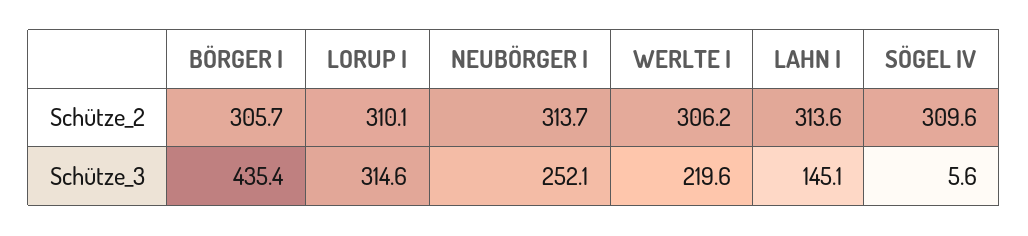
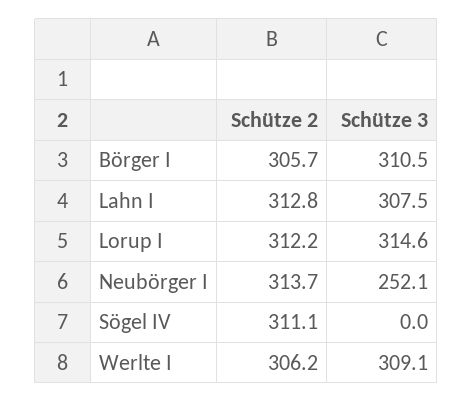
  {
    "BÖRGER I": {
      "Schütze_2": 305.7,
-     "Schütze_3": 435.4
+     "Schütze_3": 310.5
    },
    "LORUP I": {
-     "Schütze_2": 310.1,
+     "Schütze_2": 312.2,
      "Schütze_3": 314.6
    },
    "NEUBÖRGER I": {
      "Schütze_2": 313.7,
      "Schütze_3": 252.1
    },
    "WERLTE I": {
      "Schütze_2": 306.2,
-     "Schütze_3": 219.6
+     "Schütze_3": 309.1
    },
    "LAHN I": {
-     "Schütze_2": 313.6,
+     "Schütze_2": 312.8,
-     "Schütze_3": 145.1
+     "Schütze_3": 307.5
    },
    "SÖGEL IV": {
-     "Schütze_2": 309.6,
+     "Schütze_2": 311.1,
-     "Schütze_3": 5.6
+     "Schütze_3": 0
    }
  }

